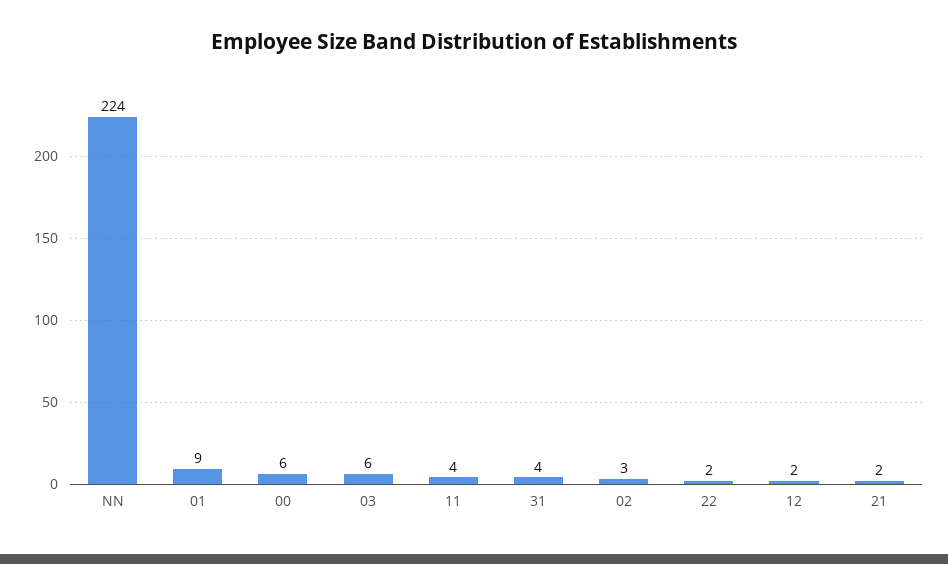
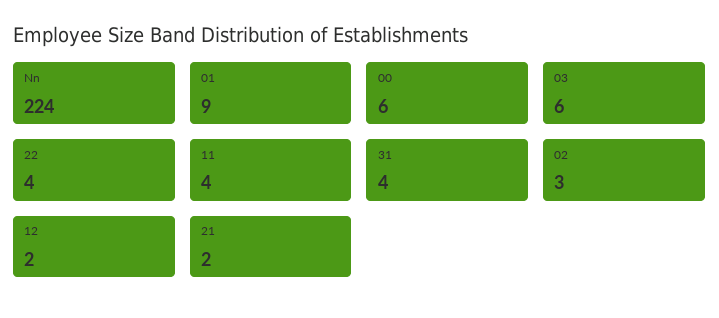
  {
    "NN": 224,
    "01": 9,
    "00": 6,
    "03": 6,
    "11": 4,
    "31": 4,
    "02": 3,
-   "22": 2,
+   "22": 4,
    "12": 2,
    "21": 2
  }

